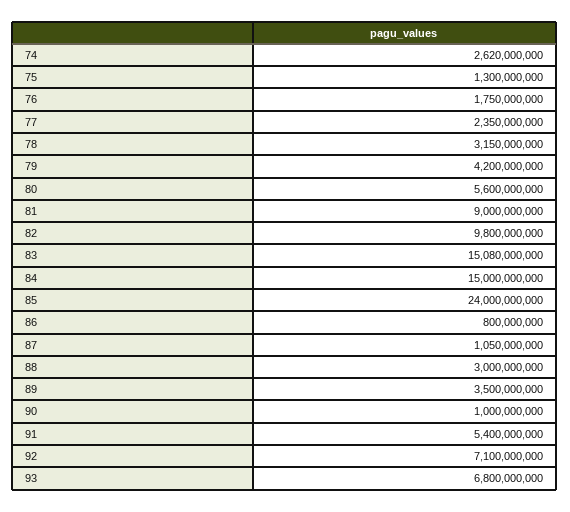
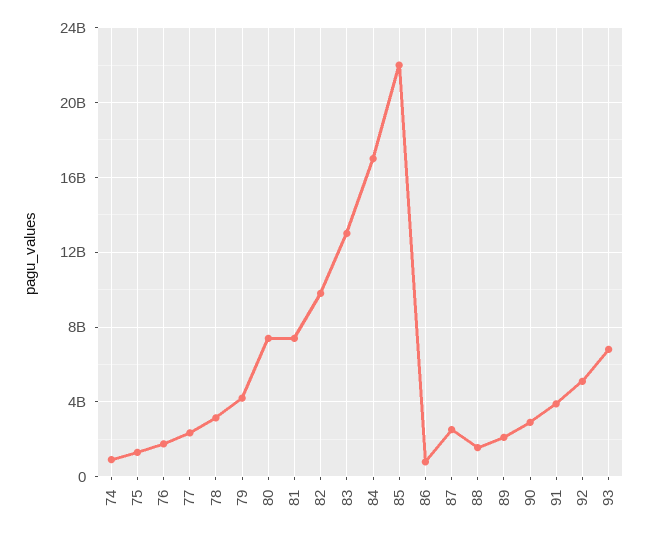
  {
-   "74": 2620000000,
+   "74": 1000000000,
    "75": 1300000000,
    "76": 1750000000,
    "77": 2350000000,
    "78": 3150000000,
    "79": 4200000000,
-   "80": 5600000000,
+   "80": 7500000000,
-   "81": 9000000000,
+   "81": 7500000000,
    "82": 9800000000,
-   "83": 15080000000,
+   "83": 13000000000,
-   "84": 15000000000,
+   "84": 17000000000,
-   "85": 24000000000,
+   "85": 22000000000,
    "86": 800000000,
-   "87": 1050000000,
+   "87": 2500000000,
-   "88": 3000000000,
+   "88": 1500000000,
-   "89": 3500000000,
+   "89": 2000000000,
-   "90": 1000000000,
+   "90": 3000000000,
-   "91": 5400000000,
+   "91": 4000000000,
-   "92": 7100000000,
+   "92": 5000000000,
    "93": 6800000000
  }

